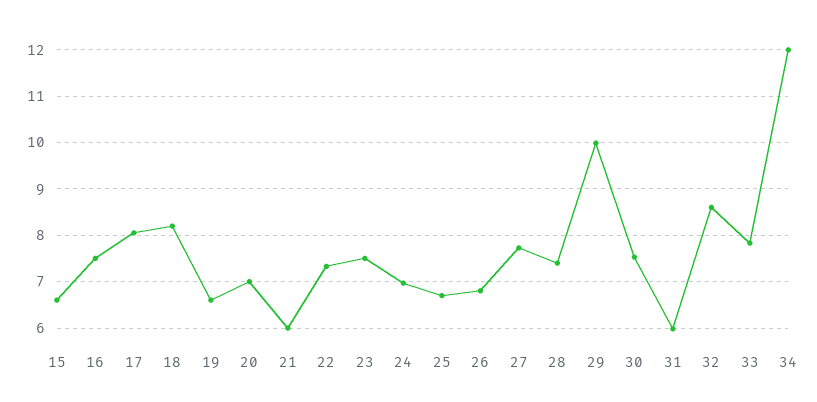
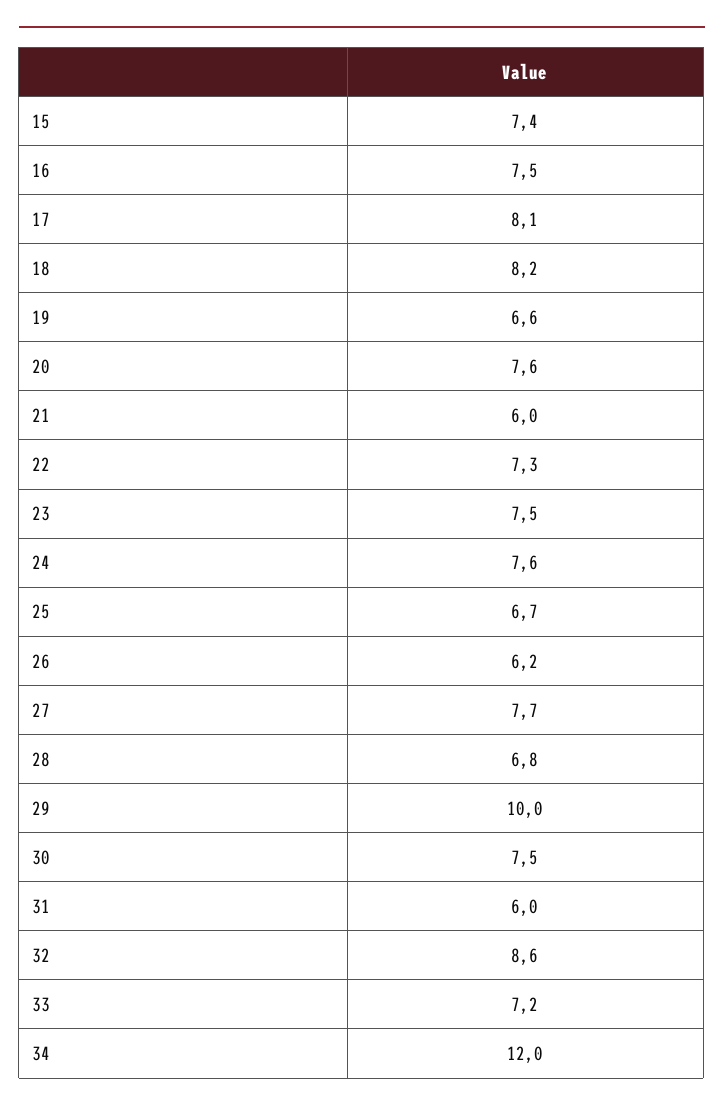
  {
-   "15": 6.6,
+   "15": 7.4,
    "16": 7.5,
    "17": 8.1,
    "18": 8.2,
    "19": 6.6,
-   "20": 7,
+   "20": 7.6,
    "21": 6,
    "22": 7.3,
    "23": 7.5,
-   "24": 7,
+   "24": 7.6,
    "25": 6.7,
-   "26": 6.8,
+   "26": 6.2,
    "27": 7.7,
-   "28": 7.4,
+   "28": 6.8,
    "29": 10,
    "30": 7.5,
    "31": 6,
    "32": 8.6,
-   "33": 7.8,
+   "33": 7.2,
    "34": 12
  }

